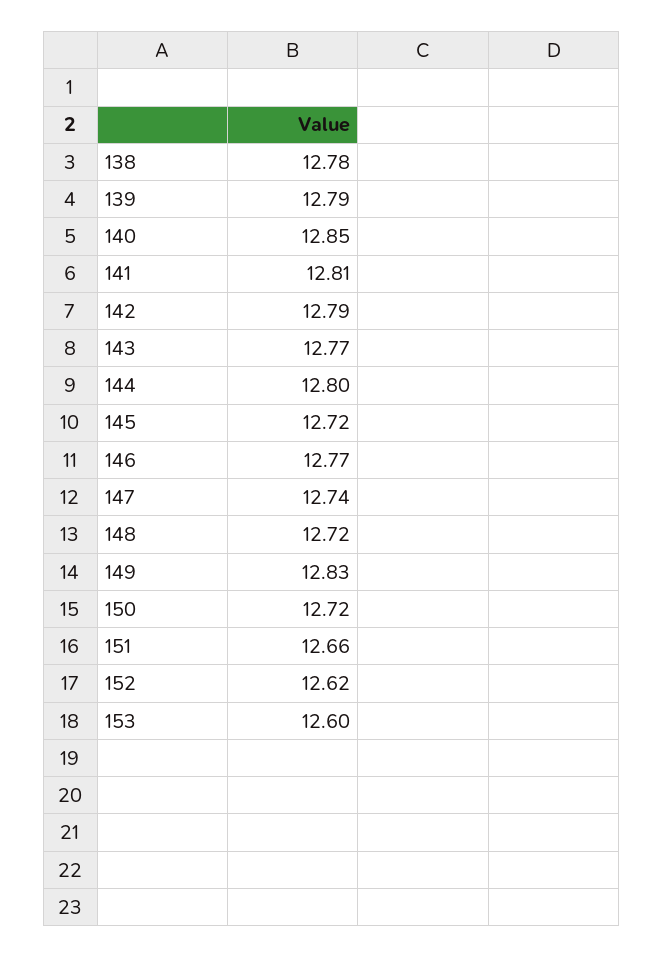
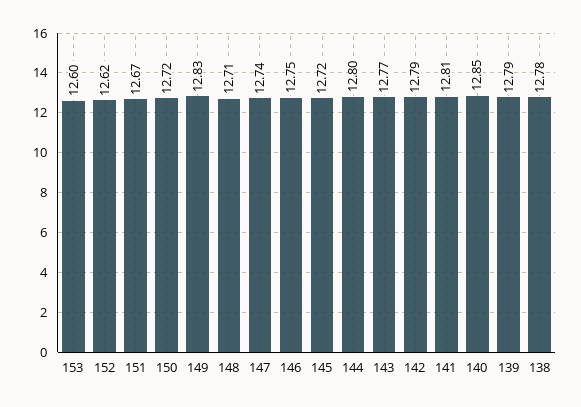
  {
    "138": 12.78,
    "139": 12.79,
    "140": 12.85,
    "141": 12.81,
    "142": 12.79,
    "143": 12.77,
    "144": 12.8,
    "145": 12.72,
-   "146": 12.77,
+   "146": 12.75,
    "147": 12.74,
-   "148": 12.72,
+   "148": 12.71,
    "149": 12.83,
    "150": 12.72,
-   "151": 12.66,
+   "151": 12.67,
    "152": 12.62,
    "153": 12.6
  }

